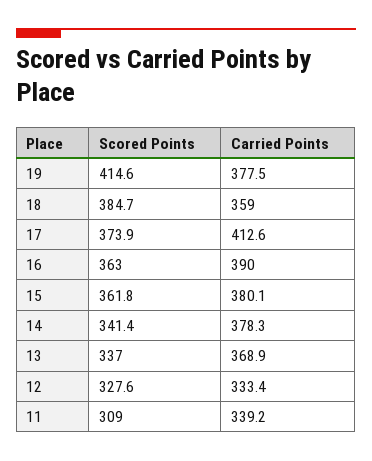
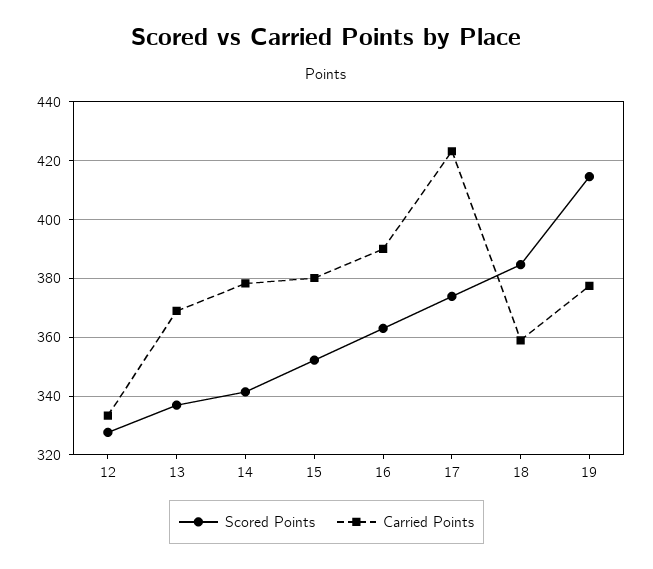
  {
    "Scored Points": {
      "19": 414.6,
      "18": 384.7,
      "17": 373.9,
      "16": 363,
-     "15": 361.8,
+     "15": 352.5,
      "14": 341.4,
      "13": 337,
-     "12": 327.6,
+     "12": 327.6
-     "11": 309
    },
    "Carried Points": {
      "19": 377.5,
      "18": 359,
-     "17": 412.6,
+     "17": 422.5,
      "16": 390,
      "15": 380.1,
      "14": 378.3,
      "13": 368.9,
-     "12": 333.4,
+     "12": 333.4
-     "11": 339.2
    }
  }

